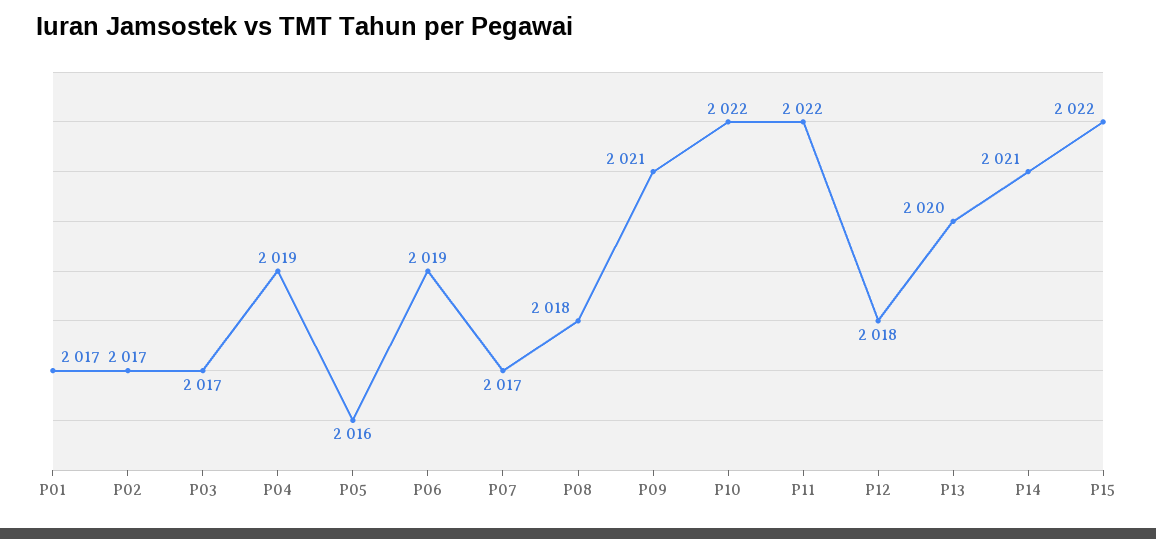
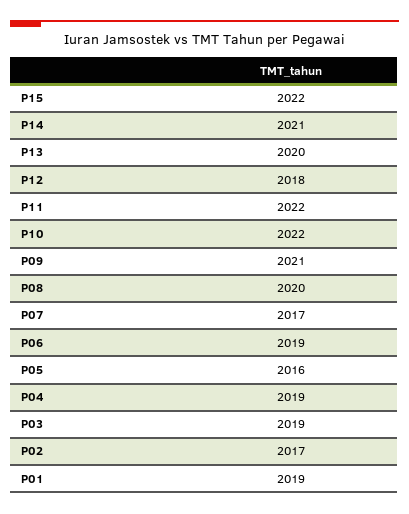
  {
-   "P01": 2017,
+   "P01": 2019,
    "P02": 2017,
-   "P03": 2017,
+   "P03": 2019,
    "P04": 2019,
    "P05": 2016,
    "P06": 2019,
    "P07": 2017,
-   "P08": 2018,
+   "P08": 2020,
    "P09": 2021,
    "P10": 2022,
    "P11": 2022,
    "P12": 2018,
    "P13": 2020,
    "P14": 2021,
    "P15": 2022
  }

